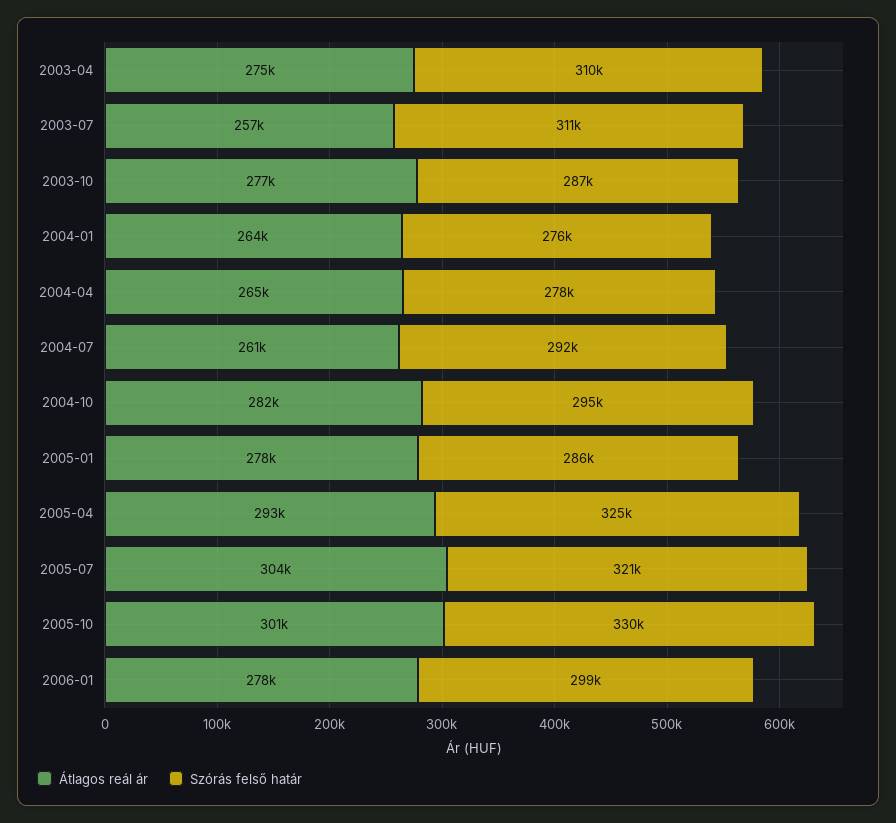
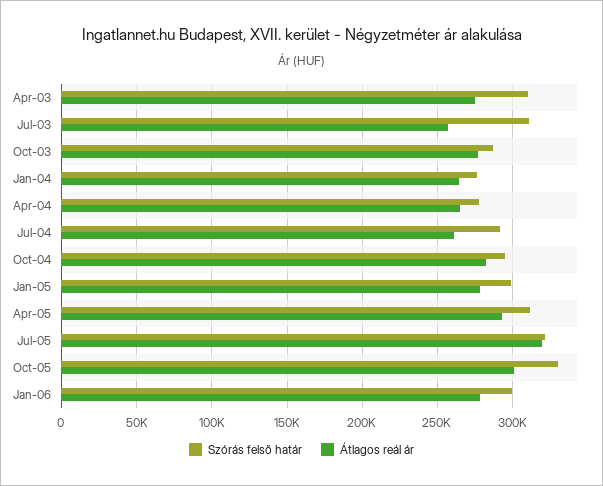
  {
    "Átlagos reál ár": {
      "2003-04": 275000,
      "2003-07": 257000,
      "2003-10": 277000,
      "2004-01": 264000,
      "2004-04": 265000,
      "2004-07": 261000,
      "2004-10": 282000,
      "2005-01": 278000,
      "2005-04": 293000,
-     "2005-07": 304000,
+     "2005-07": 320000,
      "2005-10": 301000,
      "2006-01": 278000
    },
    "Szórás felső határ": {
      "2003-04": 310000,
      "2003-07": 311000,
      "2003-10": 287000,
      "2004-01": 276000,
      "2004-04": 278000,
      "2004-07": 292000,
      "2004-10": 295000,
-     "2005-01": 286000,
+     "2005-01": 300000,
-     "2005-04": 325000,
+     "2005-04": 310000,
      "2005-07": 321000,
      "2005-10": 330000,
      "2006-01": 299000
    }
  }

